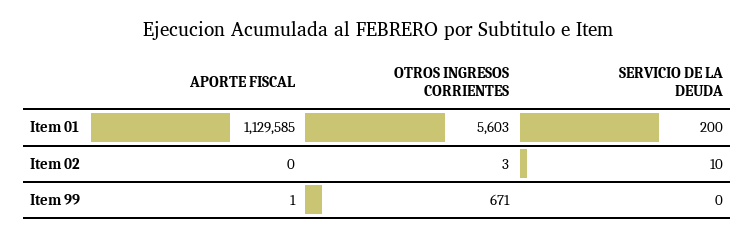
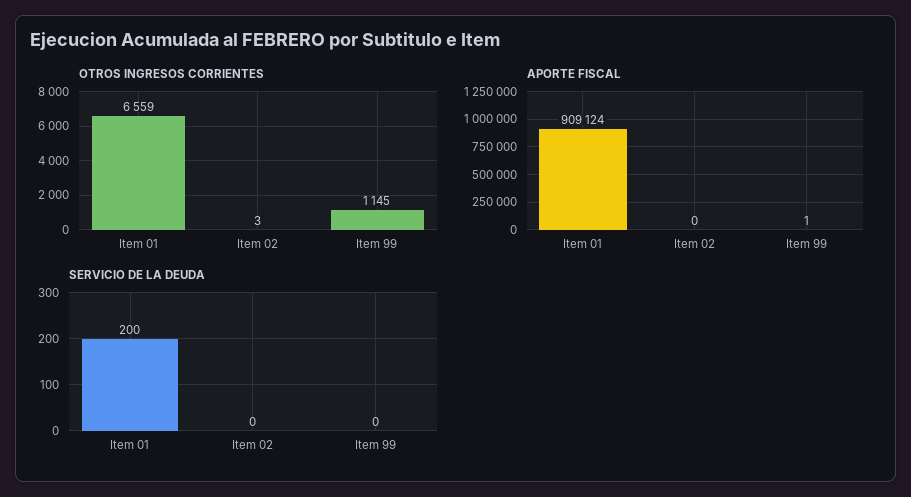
  {
    "APORTE FISCAL": {
-     "Item 01": 1129585,
+     "Item 01": 909124,
      "Item 02": 0,
      "Item 99": 1
    },
    "OTROS INGRESOS CORRIENTES": {
-     "Item 01": 5603,
+     "Item 01": 6559,
      "Item 02": 3,
-     "Item 99": 671
+     "Item 99": 1145
    },
    "SERVICIO DE LA DEUDA": {
      "Item 01": 200,
-     "Item 02": 10,
+     "Item 02": 0,
      "Item 99": 0
    }
  }

